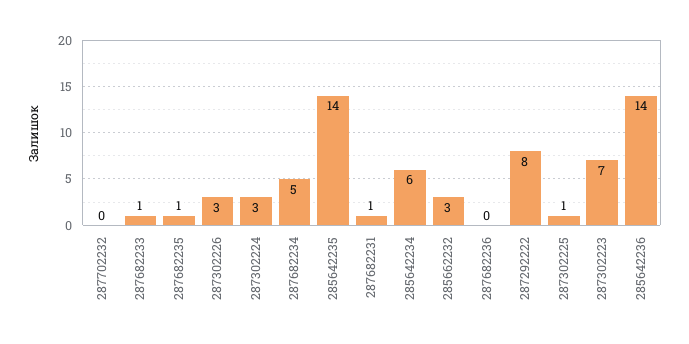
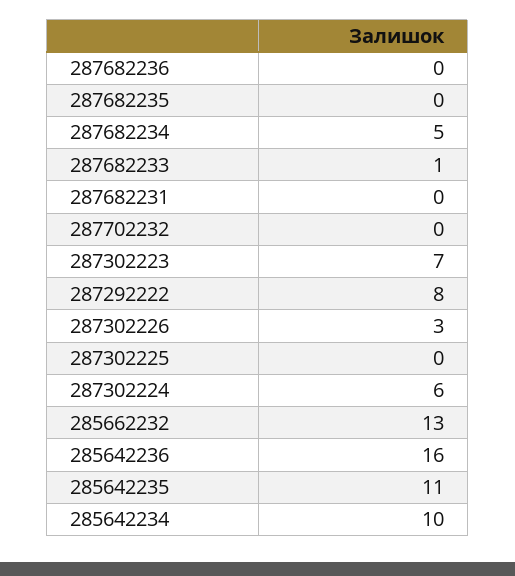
  {
    "287702232": 0,
    "287682233": 1,
-   "287682235": 1,
+   "287682235": 0,
    "287302226": 3,
-   "287302224": 3,
+   "287302224": 6,
    "287682234": 5,
-   "285642235": 14,
+   "285642235": 11,
-   "287682231": 1,
+   "287682231": 0,
-   "285642234": 6,
+   "285642234": 10,
-   "285662232": 3,
+   "285662232": 13,
    "287682236": 0,
    "287292222": 8,
-   "287302225": 1,
+   "287302225": 0,
    "287302223": 7,
-   "285642236": 14
+   "285642236": 16
  }

